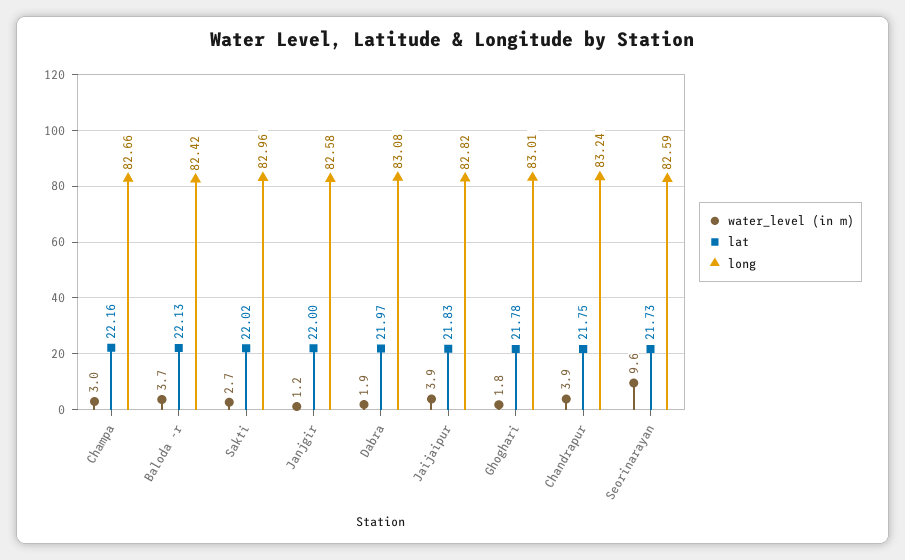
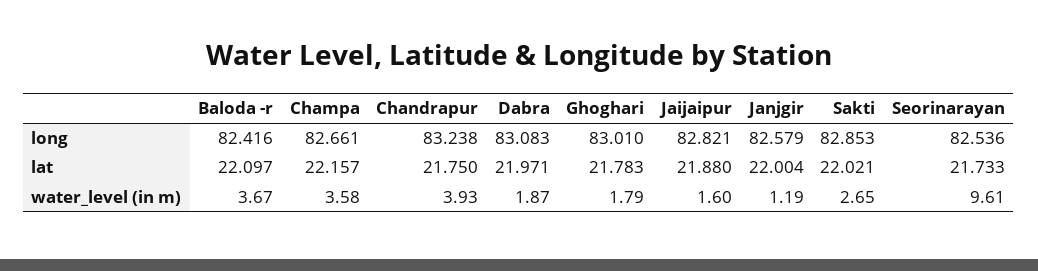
  {
    "water_level (in m)": {
-     "Champa": 3,
+     "Champa": 3.58,
      "Baloda -r": 3.67,
      "Sakti": 2.65,
      "Janjgir": 1.19,
      "Dabra": 1.87,
-     "Jaijaipur": 3.9,
+     "Jaijaipur": 1.6,
      "Ghoghari": 1.79,
      "Chandrapur": 3.93,
      "Seorinarayan": 9.61
    },
    "lat": {
      "Champa": 22.157,
-     "Baloda -r": 22.13,
+     "Baloda -r": 22.097,
      "Sakti": 22.021,
      "Janjgir": 22.004,
      "Dabra": 21.971,
-     "Jaijaipur": 21.83,
+     "Jaijaipur": 21.88,
      "Ghoghari": 21.783,
      "Chandrapur": 21.75,
      "Seorinarayan": 21.733
    },
    "long": {
      "Champa": 82.661,
      "Baloda -r": 82.416,
-     "Sakti": 82.96,
+     "Sakti": 82.853,
      "Janjgir": 82.579,
      "Dabra": 83.083,
      "Jaijaipur": 82.821,
      "Ghoghari": 83.01,
      "Chandrapur": 83.238,
-     "Seorinarayan": 82.59
+     "Seorinarayan": 82.536
    }
  }

